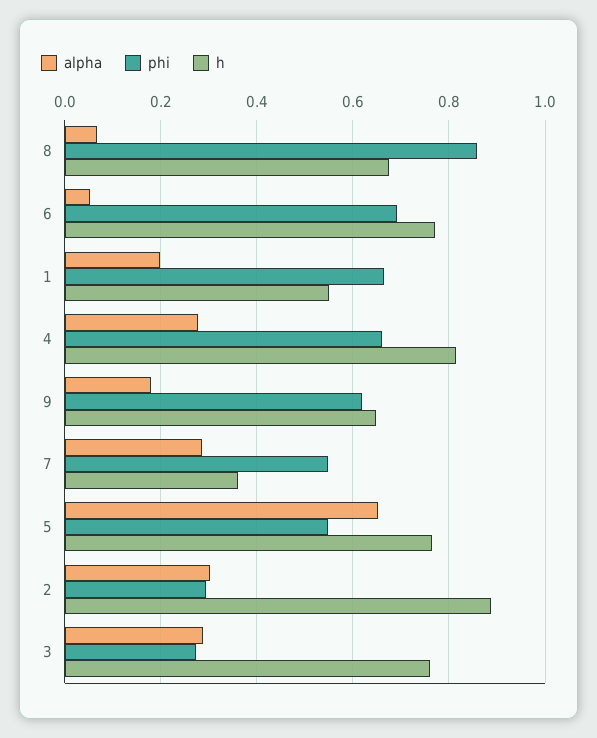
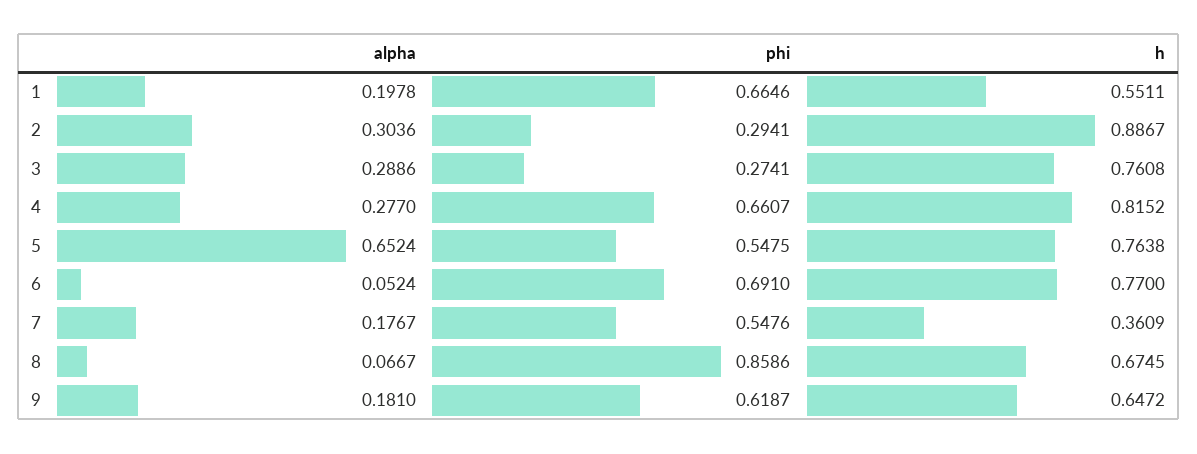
  {
    "alpha": {
      "8": 0.0667,
      "6": 0.0524,
      "1": 0.1978,
      "4": 0.277,
      "9": 0.181,
-     "7": 0.28,
+     "7": 0.1767,
      "5": 0.6524,
      "2": 0.3036,
      "3": 0.2886
    },
    "phi": {
      "8": 0.8586,
      "6": 0.691,
      "1": 0.6646,
      "4": 0.6607,
      "9": 0.6187,
      "7": 0.5476,
      "5": 0.5475,
      "2": 0.2941,
      "3": 0.2741
    },
    "h": {
      "8": 0.6745,
      "6": 0.77,
      "1": 0.5511,
      "4": 0.8152,
      "9": 0.6472,
      "7": 0.3609,
      "5": 0.7638,
      "2": 0.8867,
      "3": 0.7608
    }
  }

